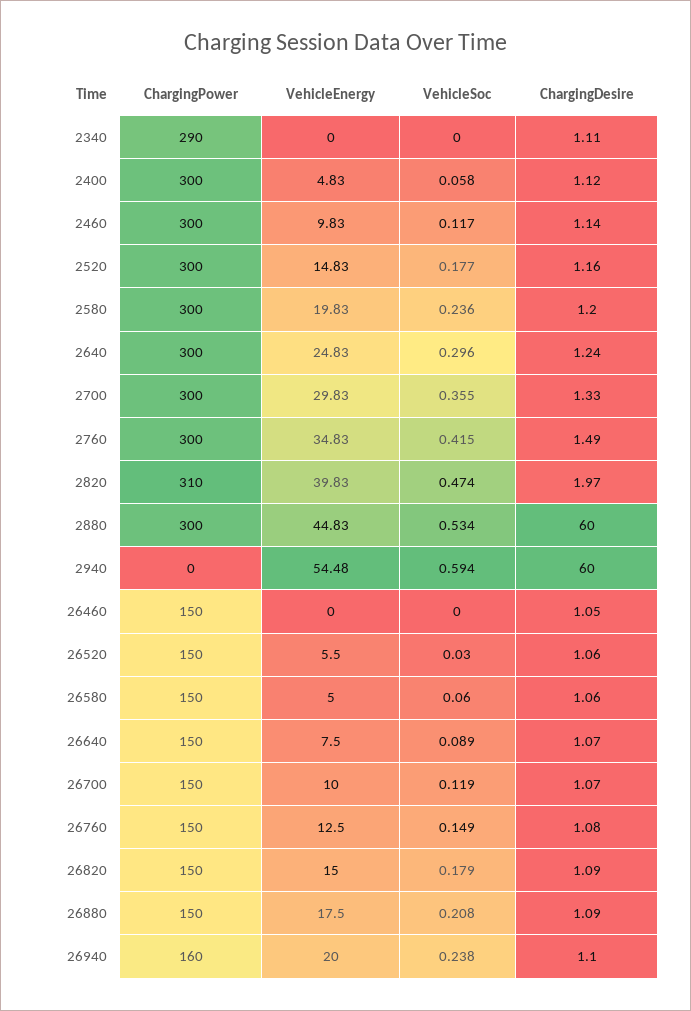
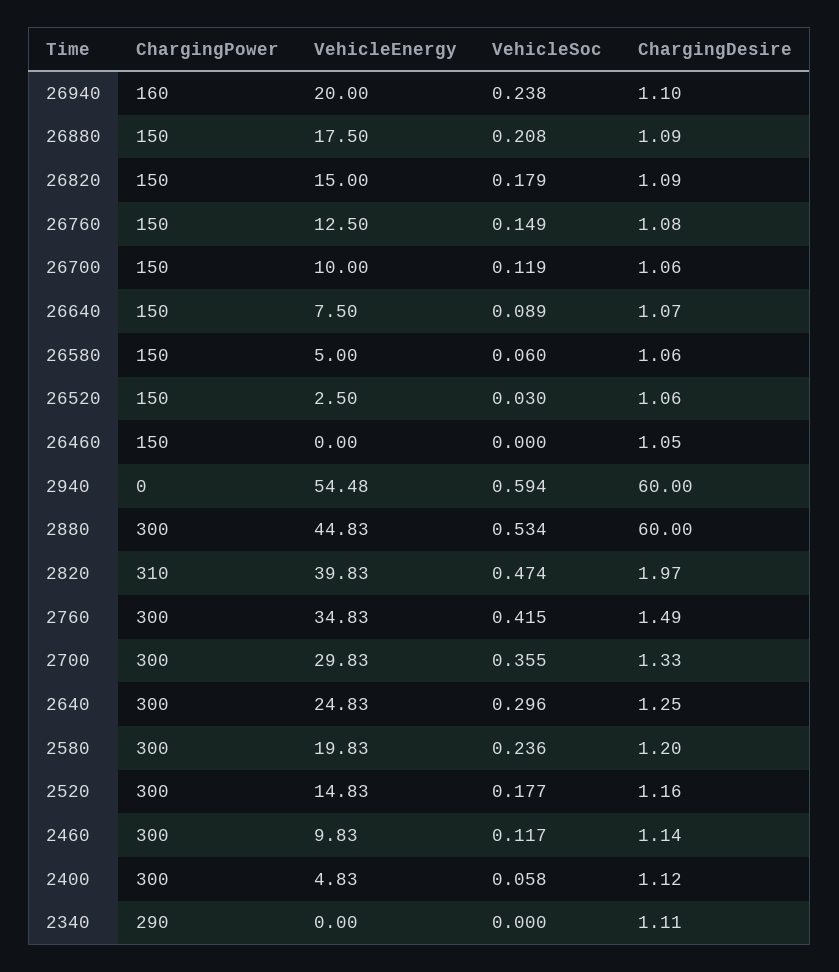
  {
    "ChargingPower": {
      "2340": 290,
      "2400": 300,
      "2460": 300,
      "2520": 300,
      "2580": 300,
      "2640": 300,
      "2700": 300,
      "2760": 300,
      "2820": 310,
      "2880": 300,
      "2940": 0,
      "26460": 150,
      "26520": 150,
      "26580": 150,
      "26640": 150,
      "26700": 150,
      "26760": 150,
      "26820": 150,
      "26880": 150,
      "26940": 160
    },
    "VehicleEnergy": {
      "2340": 0,
      "2400": 4.83,
      "2460": 9.83,
      "2520": 14.83,
      "2580": 19.83,
      "2640": 24.83,
      "2700": 29.83,
      "2760": 34.83,
      "2820": 39.83,
      "2880": 44.83,
      "2940": 54.48,
      "26460": 0,
-     "26520": 5.5,
+     "26520": 2.5,
      "26580": 5,
      "26640": 7.5,
      "26700": 10,
      "26760": 12.5,
      "26820": 15,
      "26880": 17.5,
      "26940": 20
    },
    "VehicleSoc": {
      "2340": 0,
      "2400": 0.058,
      "2460": 0.117,
      "2520": 0.177,
      "2580": 0.236,
      "2640": 0.296,
      "2700": 0.355,
      "2760": 0.415,
      "2820": 0.474,
      "2880": 0.534,
      "2940": 0.594,
      "26460": 0,
      "26520": 0.03,
      "26580": 0.06,
      "26640": 0.089,
      "26700": 0.119,
      "26760": 0.149,
      "26820": 0.179,
      "26880": 0.208,
      "26940": 0.238
    },
    "ChargingDesire": {
      "2340": 1.11,
      "2400": 1.12,
      "2460": 1.14,
      "2520": 1.16,
      "2580": 1.2,
-     "2640": 1.24,
+     "2640": 1.25,
      "2700": 1.33,
      "2760": 1.49,
      "2820": 1.97,
      "2880": 60,
      "2940": 60,
      "26460": 1.05,
      "26520": 1.06,
      "26580": 1.06,
      "26640": 1.07,
-     "26700": 1.07,
+     "26700": 1.06,
      "26760": 1.08,
      "26820": 1.09,
      "26880": 1.09,
      "26940": 1.1
    }
  }

